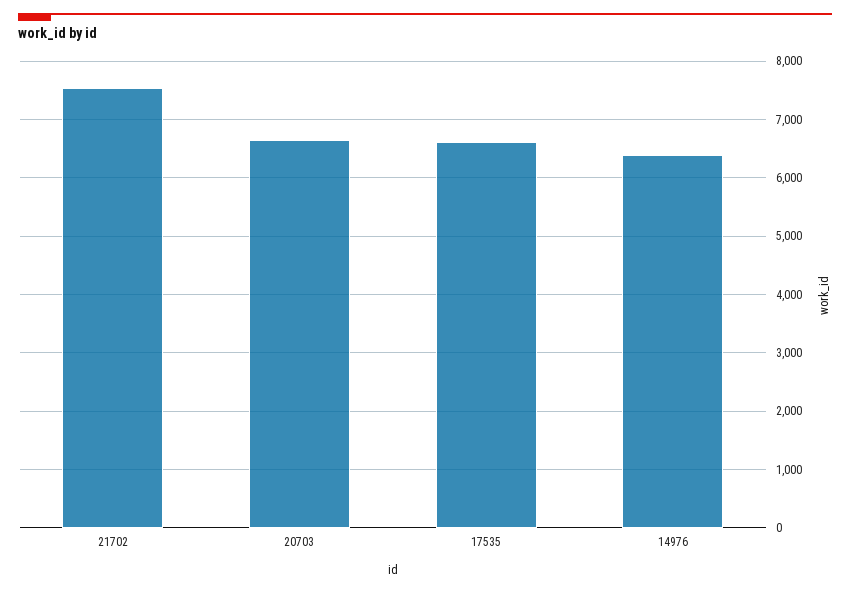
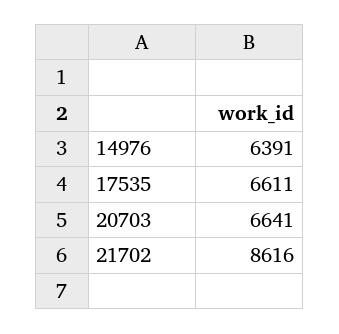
  {
-   "21702": 7600,
+   "21702": 8616,
    "20703": 6641,
    "17535": 6611,
    "14976": 6391
  }

